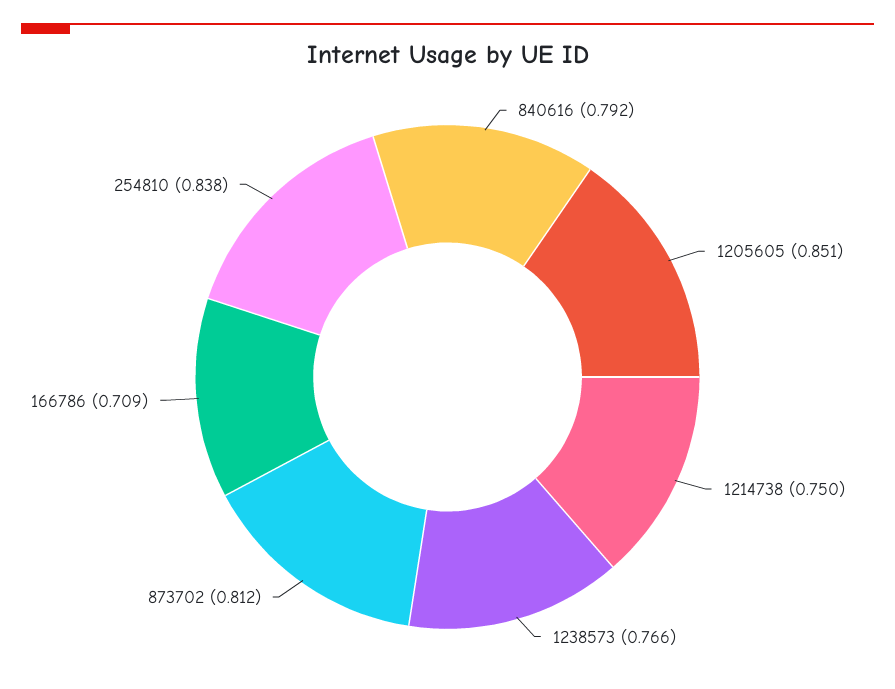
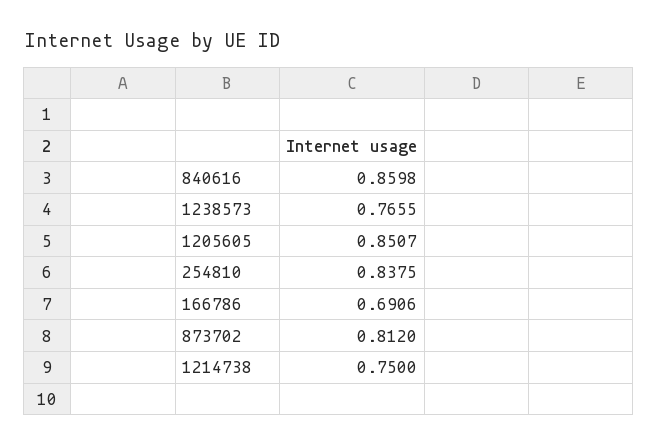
  {
-   "840616": 0.792,
+   "840616": 0.8598,
    "1205605": 0.8507,
    "1214738": 0.75,
    "1238573": 0.7655,
    "873702": 0.812,
-   "166786": 0.709,
+   "166786": 0.6906,
    "254810": 0.8375
  }

